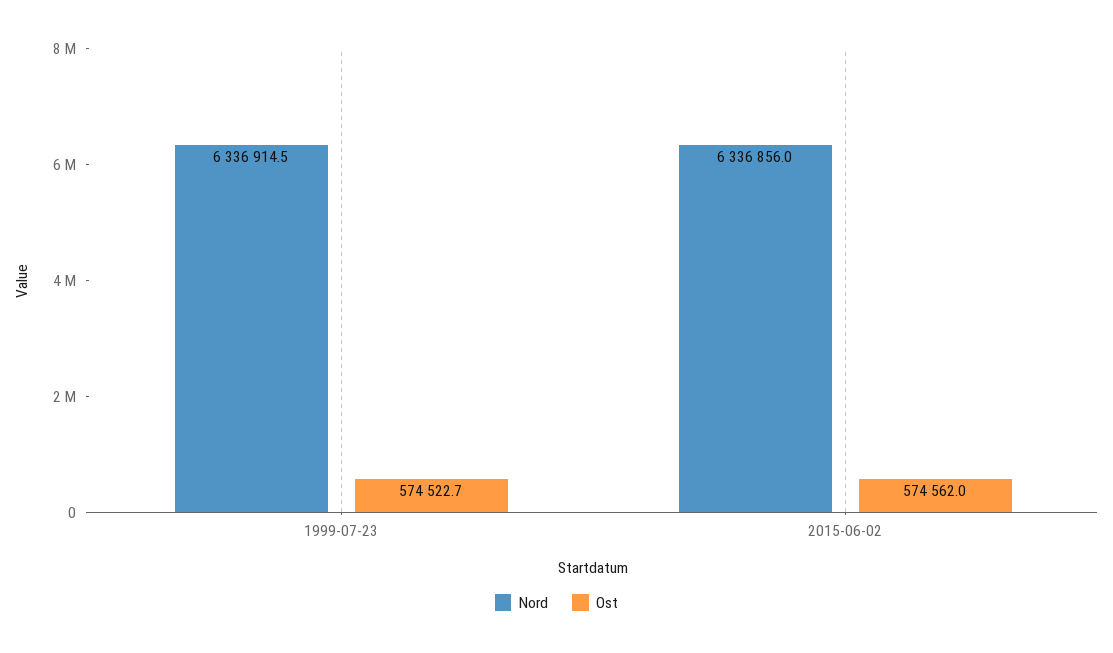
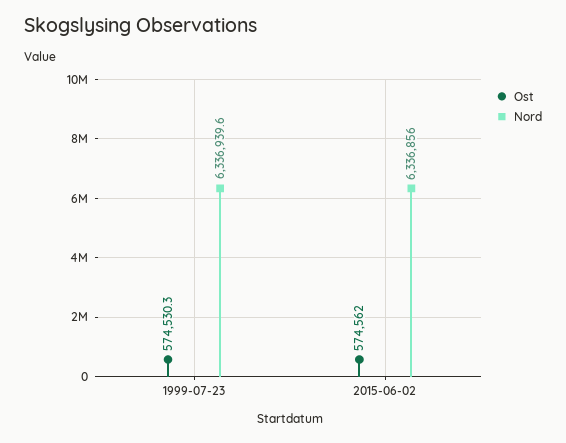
  {
    "Nord": {
-     "1999-07-23": 6336914.5,
+     "1999-07-23": 6336939.6,
      "2015-06-02": 6336856
    },
    "Ost": {
-     "1999-07-23": 574522.7,
+     "1999-07-23": 574530.3,
      "2015-06-02": 574562
    }
  }

